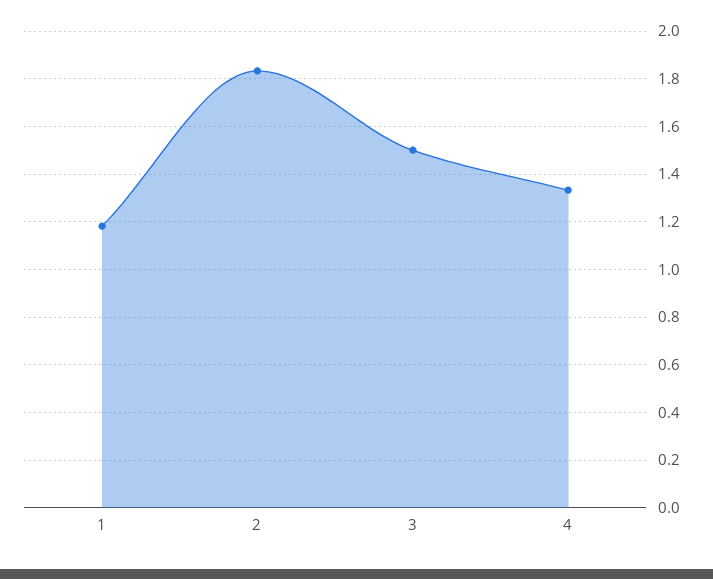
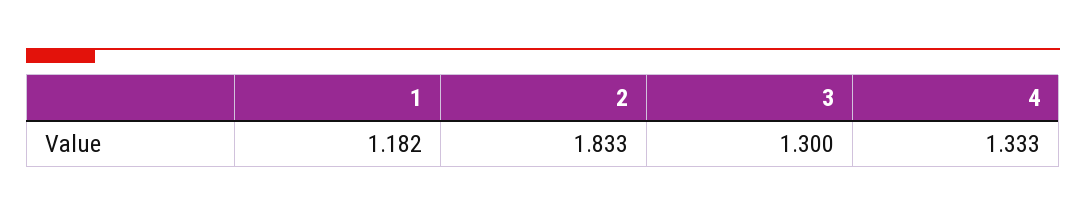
  {
    "1": 1.182,
    "2": 1.833,
-   "3": 1.5,
+   "3": 1.3,
    "4": 1.333
  }

